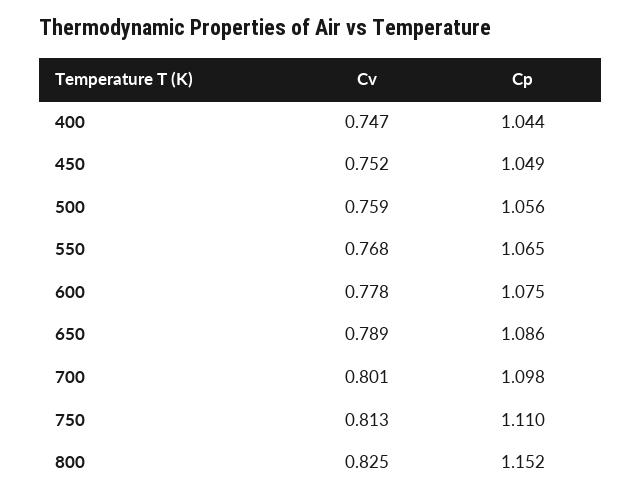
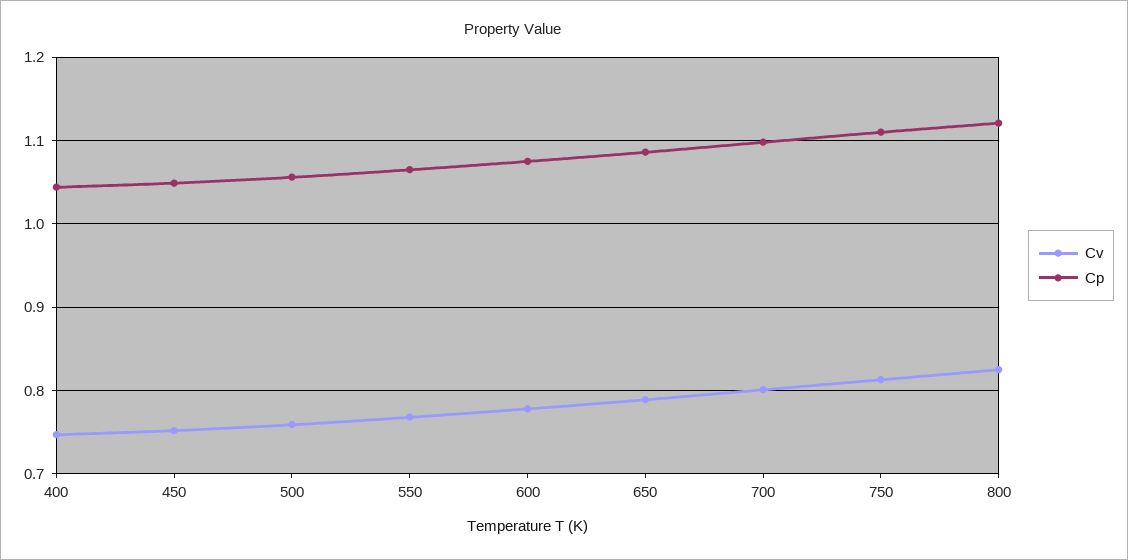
  {
    "Cv": {
      "400": 0.747,
      "450": 0.752,
      "500": 0.759,
      "550": 0.768,
      "600": 0.778,
      "650": 0.789,
      "700": 0.801,
      "750": 0.813,
      "800": 0.825
    },
    "Cp": {
      "400": 1.044,
      "450": 1.049,
      "500": 1.056,
      "550": 1.065,
      "600": 1.075,
      "650": 1.086,
      "700": 1.098,
      "750": 1.11,
-     "800": 1.152
+     "800": 1.12
    }
  }

